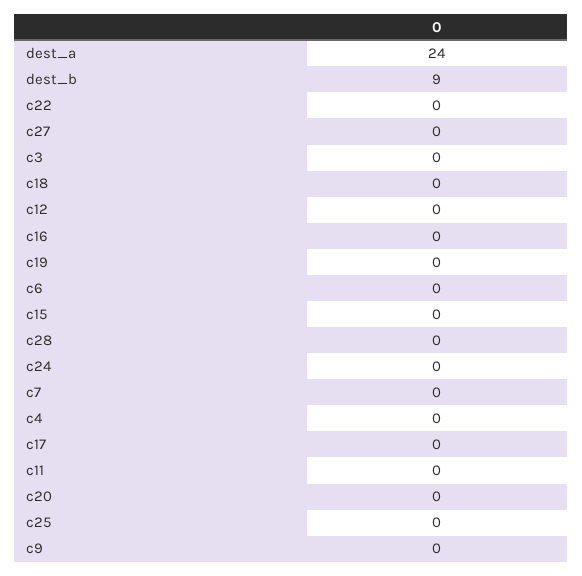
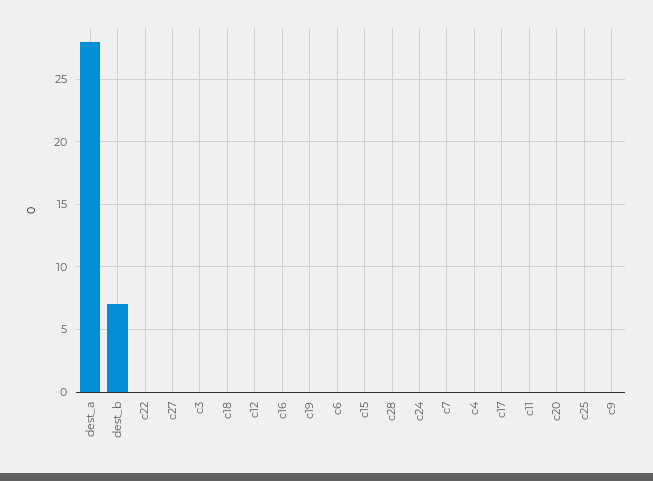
  {
-   "dest_a": 24,
+   "dest_a": 28,
-   "dest_b": 9,
+   "dest_b": 7,
    "c22": 0,
    "c27": 0,
    "c3": 0,
    "c18": 0,
    "c12": 0,
    "c16": 0,
    "c19": 0,
    "c6": 0,
    "c15": 0,
    "c28": 0,
    "c24": 0,
    "c7": 0,
    "c4": 0,
    "c17": 0,
    "c11": 0,
    "c20": 0,
    "c25": 0,
    "c9": 0
  }

